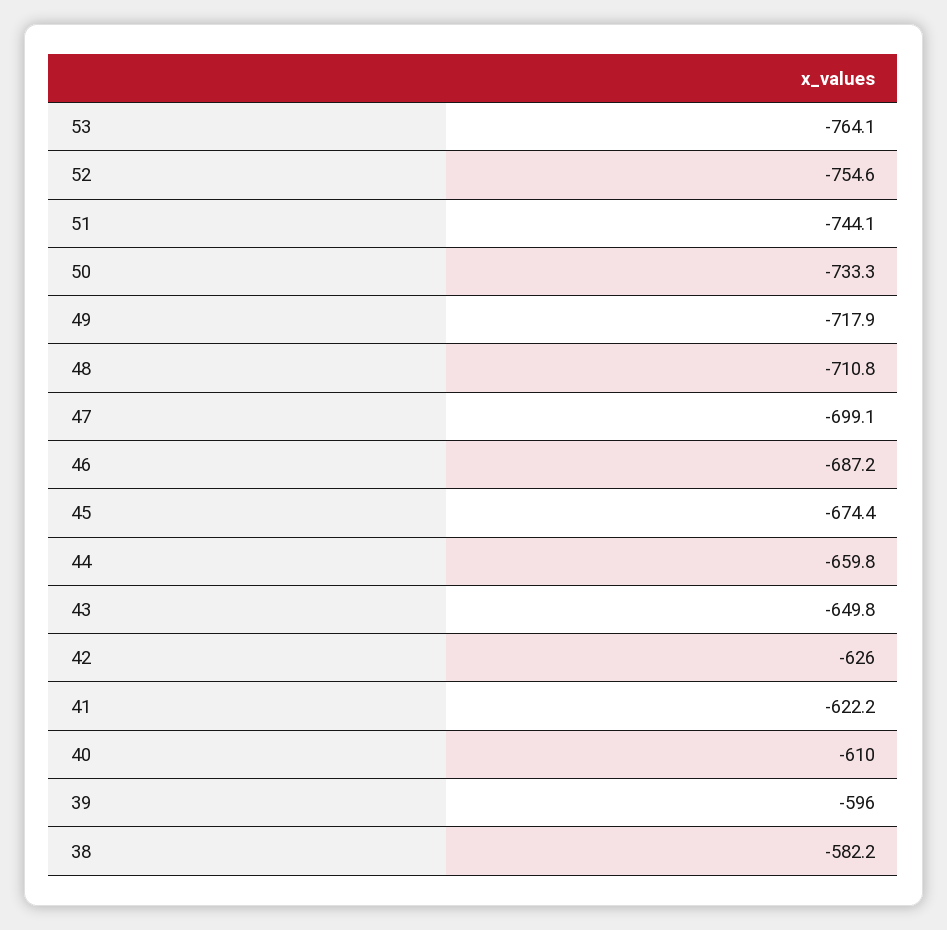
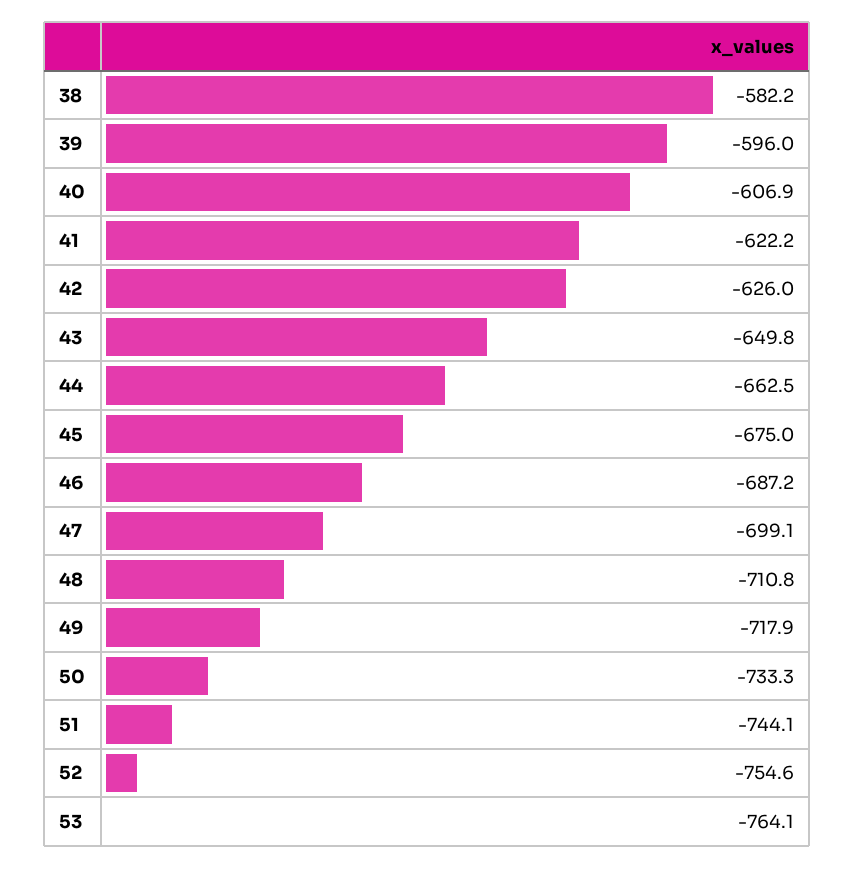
  {
    "53": -764.1,
    "52": -754.6,
    "51": -744.1,
    "50": -733.3,
    "49": -717.9,
    "48": -710.8,
    "47": -699.1,
    "46": -687.2,
-   "45": -674.4,
+   "45": -675,
-   "44": -659.8,
+   "44": -662.5,
    "43": -649.8,
    "42": -626,
    "41": -622.2,
-   "40": -610,
+   "40": -606.9,
    "39": -596,
    "38": -582.2
  }

